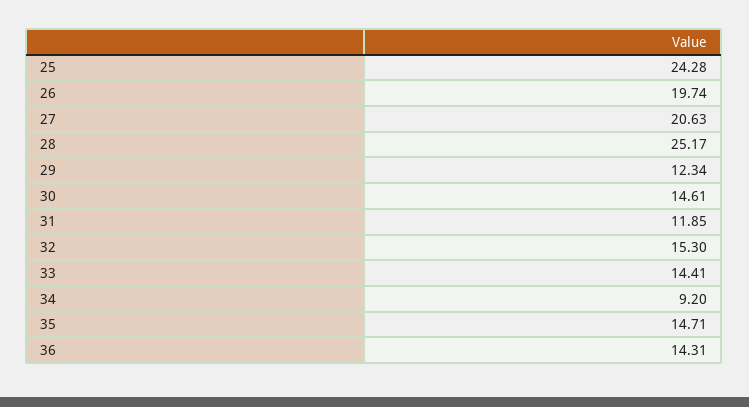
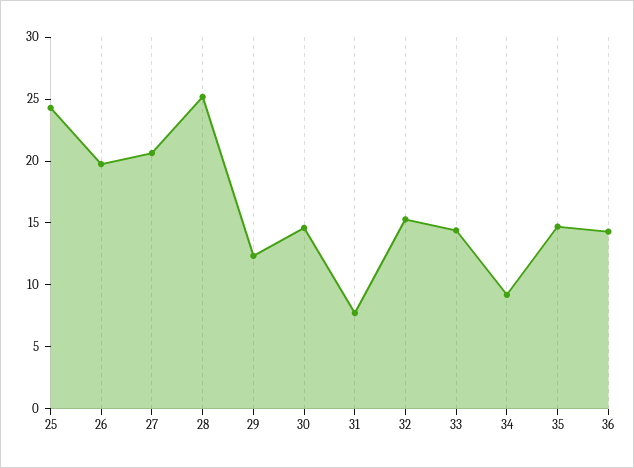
  {
    "25": 24.28,
    "26": 19.74,
    "27": 20.63,
    "28": 25.17,
    "29": 12.34,
    "30": 14.61,
-   "31": 11.85,
+   "31": 8,
    "32": 15.3,
    "33": 14.41,
    "34": 9.2,
    "35": 14.71,
    "36": 14.31
  }

